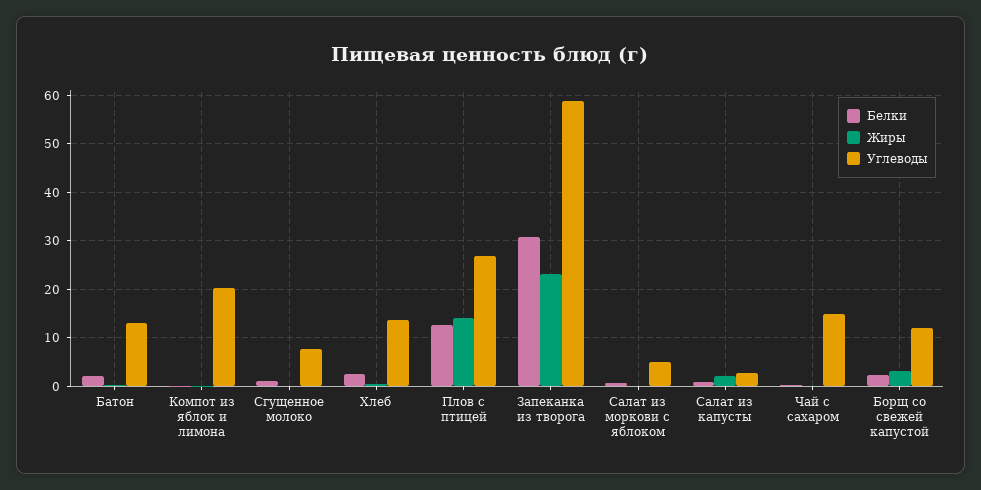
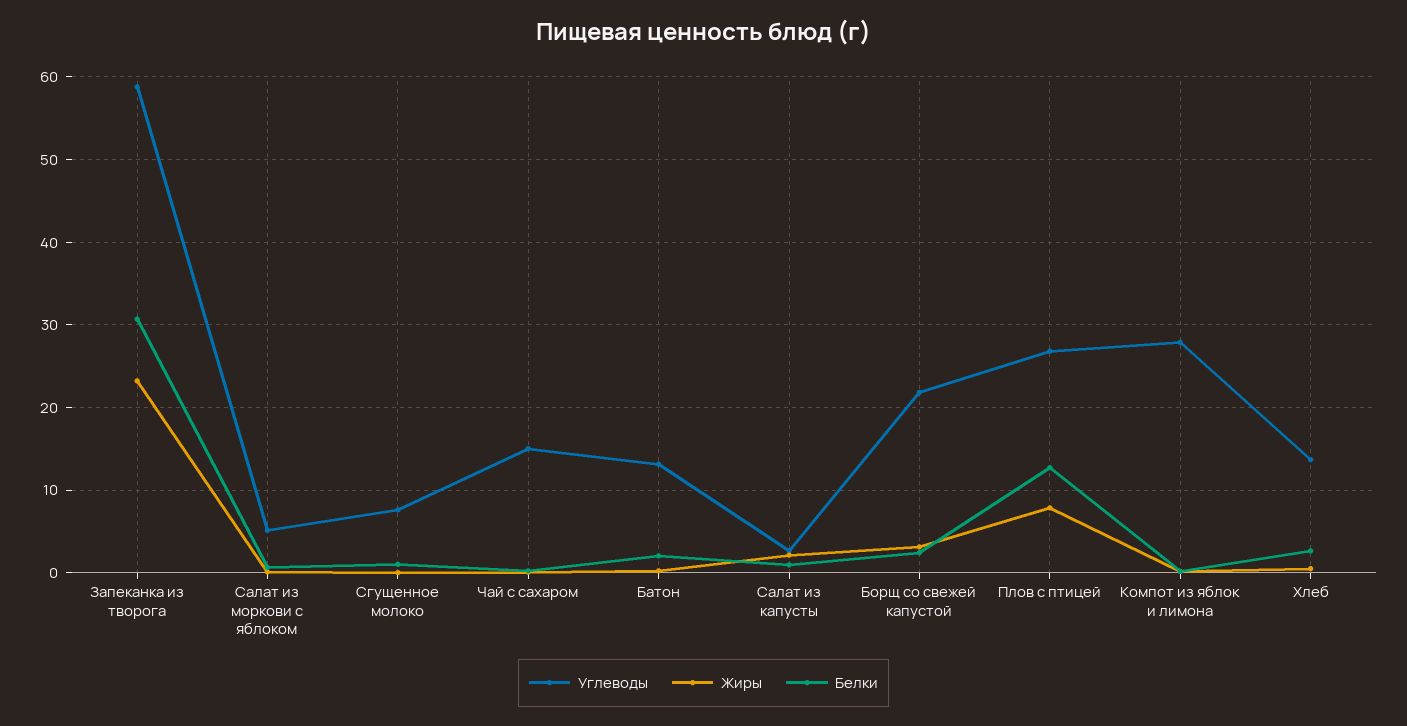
  {
    "Белки": {
      "Батон": 2,
      "Компот из яблок и лимона": 0,
      "Сгущенное молоко": 1,
      "Хлеб": 3,
      "Плов с птицей": 13,
      "Запеканка из творога": 31,
      "Салат из моркови с яблоком": 1,
      "Салат из капусты": 1,
      "Чай с сахаром": 0,
      "Борщ со свежей капустой": 2
    },
    "Жиры": {
      "Батон": 0,
      "Компот из яблок и лимона": 0,
      "Сгущенное молоко": 0,
      "Хлеб": 0,
-     "Плов с птицей": 14,
+     "Плов с птицей": 8,
      "Запеканка из творога": 23,
      "Салат из моркови с яблоком": 0,
      "Салат из капусты": 2,
      "Чай с сахаром": 0,
      "Борщ со свежей капустой": 3
    },
    "Углеводы": {
      "Батон": 13,
-     "Компот из яблок и лимона": 20,
+     "Компот из яблок и лимона": 28,
      "Сгущенное молоко": 8,
      "Хлеб": 14,
      "Плов с птицей": 27,
      "Запеканка из творога": 59,
      "Салат из моркови с яблоком": 5,
      "Салат из капусты": 3,
      "Чай с сахаром": 15,
-     "Борщ со свежей капустой": 12
+     "Борщ со свежей капустой": 22
    }
  }

